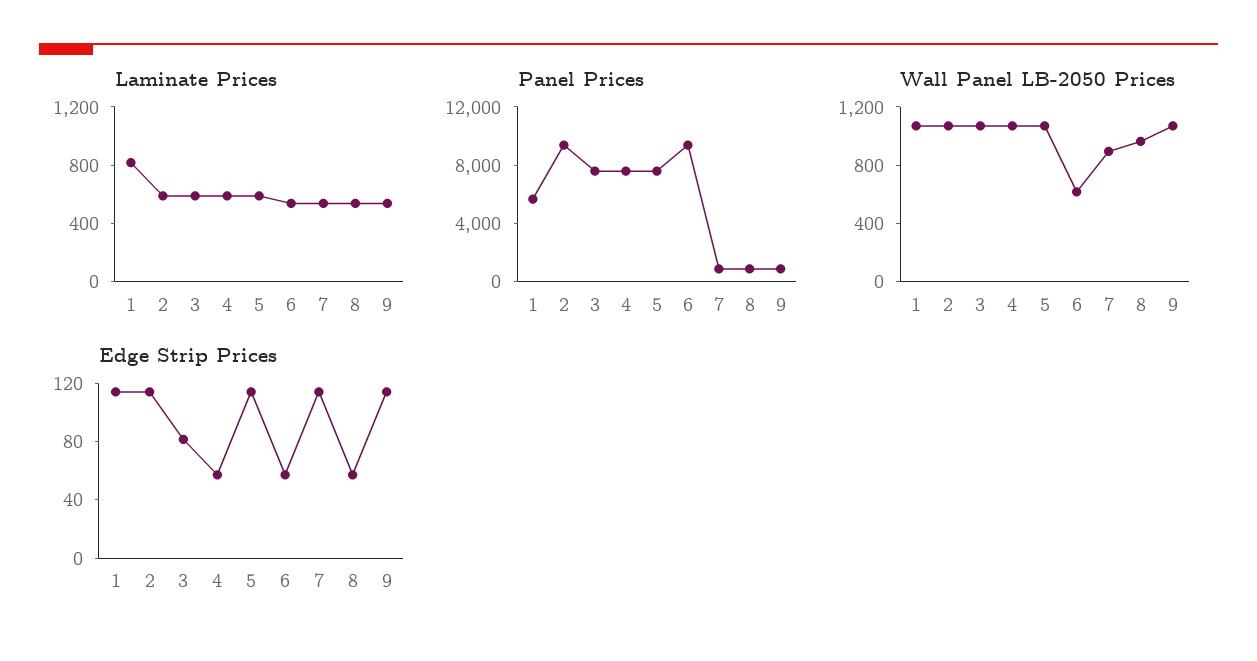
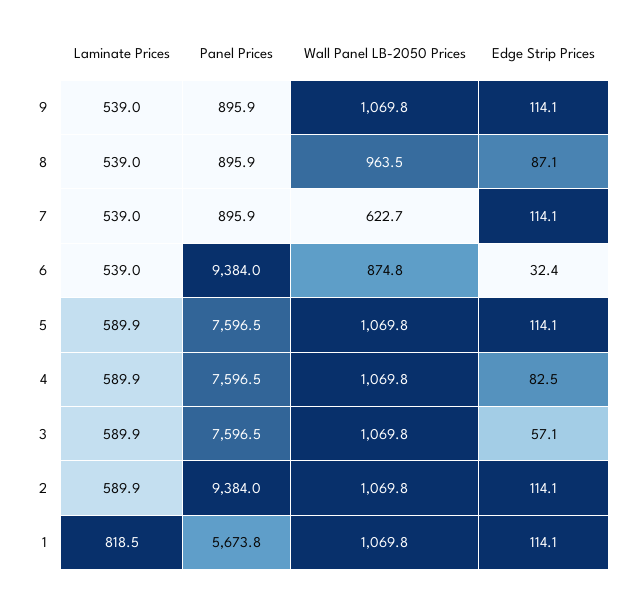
  {
    "Laminate Prices": {
      "1": 818.5,
      "2": 589.9,
      "3": 589.9,
      "4": 589.9,
      "5": 589.9,
      "6": 539,
      "7": 539,
      "8": 539,
      "9": 539
    },
    "Panel Prices": {
      "1": 5673.8,
      "2": 9384,
      "3": 7596.5,
      "4": 7596.5,
      "5": 7596.5,
      "6": 9384,
      "7": 895.9,
      "8": 895.9,
      "9": 895.9
    },
    "Wall Panel LB-2050 Prices": {
      "1": 1069.8,
      "2": 1069.8,
      "3": 1069.8,
      "4": 1069.8,
      "5": 1069.8,
-     "6": 600,
+     "6": 874.8,
-     "7": 900,
+     "7": 622.7,
      "8": 963.5,
      "9": 1069.8
    },
    "Edge Strip Prices": {
      "1": 114.1,
      "2": 114.1,
-     "3": 80,
+     "3": 57.1,
-     "4": 60,
+     "4": 82.5,
      "5": 114.1,
-     "6": 60,
+     "6": 32.4,
      "7": 114.1,
-     "8": 60,
+     "8": 87.1,
      "9": 114.1
    }
  }

